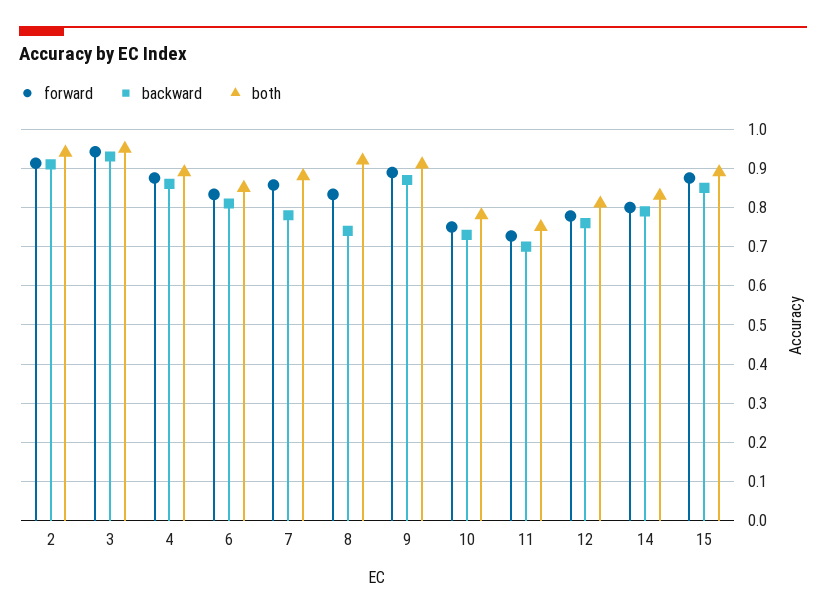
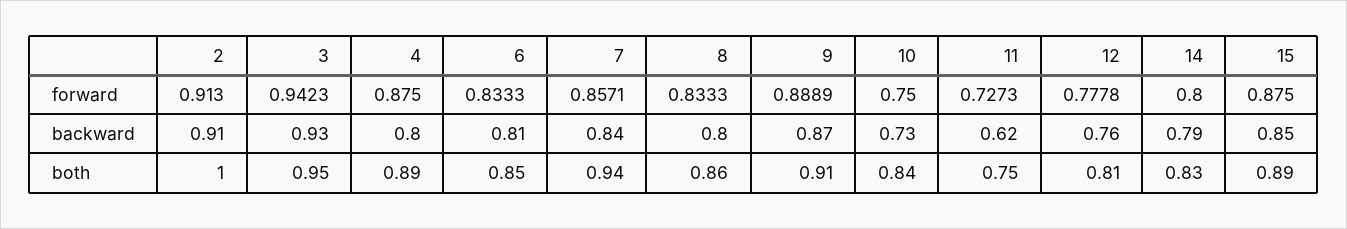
  {
    "forward": {
      "2": 0.913,
      "3": 0.9423,
      "4": 0.875,
      "6": 0.8333,
      "7": 0.8571,
      "8": 0.8333,
      "9": 0.8889,
      "10": 0.75,
      "11": 0.7273,
      "12": 0.7778,
      "14": 0.8,
      "15": 0.875
    },
    "backward": {
      "2": 0.91,
      "3": 0.93,
-     "4": 0.86,
+     "4": 0.8,
      "6": 0.81,
-     "7": 0.78,
+     "7": 0.84,
-     "8": 0.74,
+     "8": 0.8,
      "9": 0.87,
      "10": 0.73,
-     "11": 0.7,
+     "11": 0.62,
      "12": 0.76,
      "14": 0.79,
      "15": 0.85
    },
    "both": {
-     "2": 0.94,
+     "2": 1,
      "3": 0.95,
      "4": 0.89,
      "6": 0.85,
-     "7": 0.88,
+     "7": 0.94,
-     "8": 0.92,
+     "8": 0.86,
      "9": 0.91,
-     "10": 0.78,
+     "10": 0.84,
      "11": 0.75,
      "12": 0.81,
      "14": 0.83,
      "15": 0.89
    }
  }

